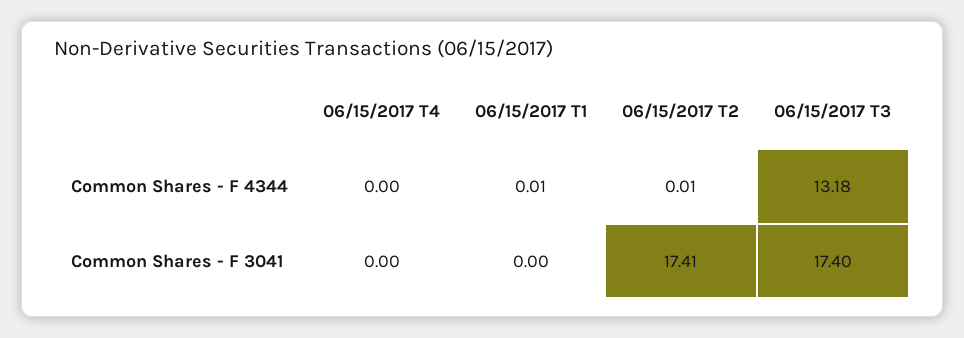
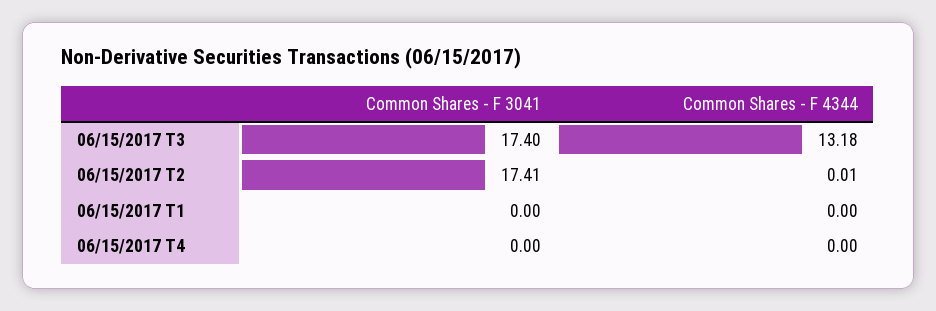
  {
    "06/15/2017 T4": {
      "Common Shares - F 4344": 0,
      "Common Shares - F 3041": 0
    },
    "06/15/2017 T1": {
-     "Common Shares - F 4344": 0.01,
+     "Common Shares - F 4344": 0,
      "Common Shares - F 3041": 0
    },
    "06/15/2017 T2": {
      "Common Shares - F 4344": 0.01,
      "Common Shares - F 3041": 17.41
    },
    "06/15/2017 T3": {
      "Common Shares - F 4344": 13.18,
      "Common Shares - F 3041": 17.4
    }
  }

